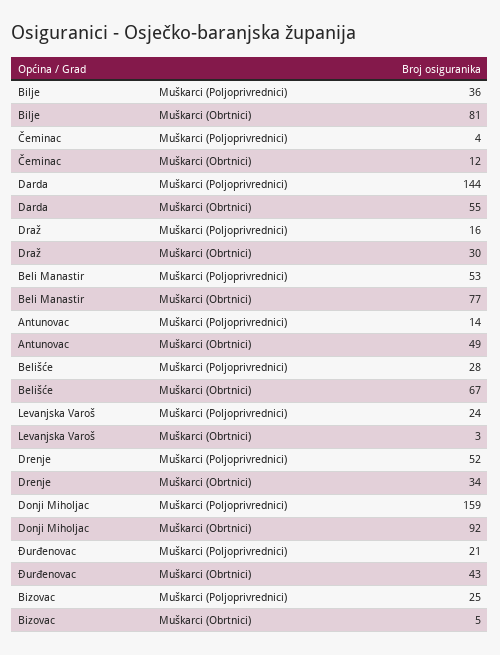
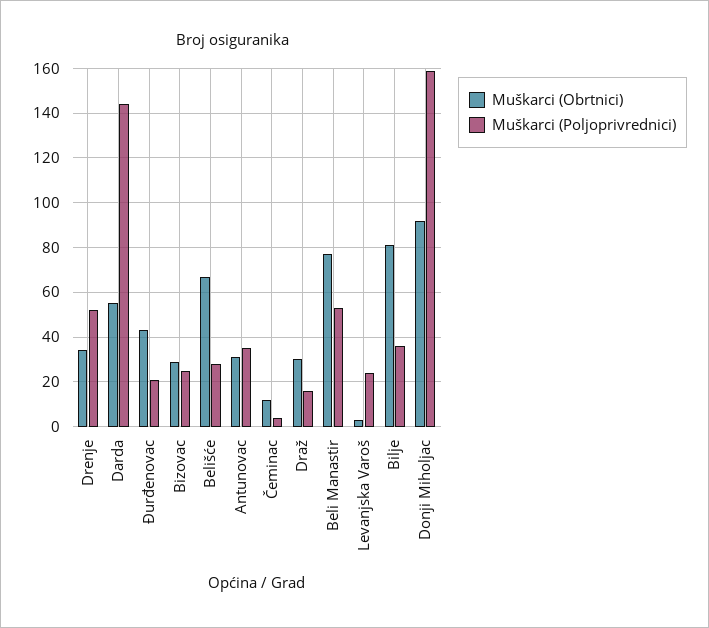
  {
    "Muškarci (Poljoprivrednici)": {
      "Bilje": 36,
      "Čeminac": 4,
      "Darda": 144,
      "Draž": 16,
      "Beli Manastir": 53,
-     "Antunovac": 14,
+     "Antunovac": 35,
      "Belišće": 28,
      "Levanjska Varoš": 24,
      "Drenje": 52,
      "Donji Miholjac": 159,
      "Đurđenovac": 21,
      "Bizovac": 25
    },
    "Muškarci (Obrtnici)": {
      "Bilje": 81,
      "Čeminac": 12,
      "Darda": 55,
      "Draž": 30,
      "Beli Manastir": 77,
-     "Antunovac": 49,
+     "Antunovac": 30,
      "Belišće": 67,
      "Levanjska Varoš": 3,
      "Drenje": 34,
      "Donji Miholjac": 92,
      "Đurđenovac": 43,
-     "Bizovac": 5
+     "Bizovac": 30
    }
  }

